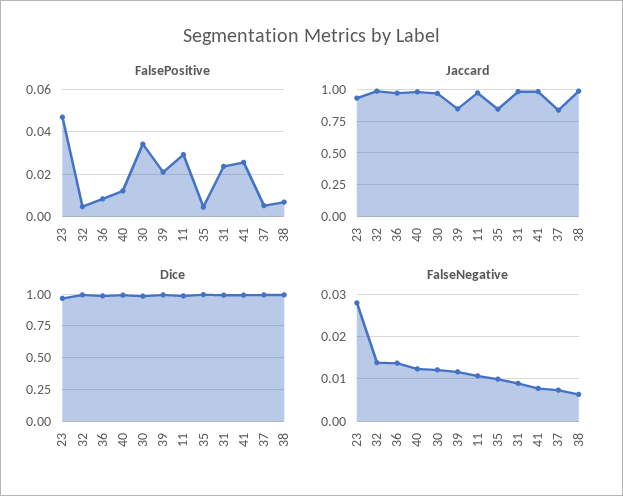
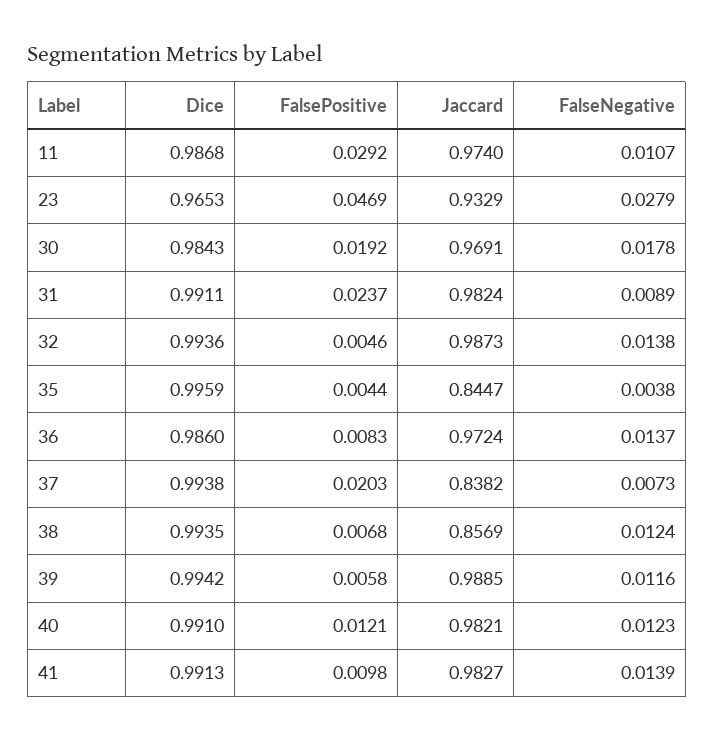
  {
    "FalsePositive": {
      "23": 0.0469,
      "32": 0.0046,
      "36": 0.0083,
      "40": 0.0121,
-     "30": 0.035,
+     "30": 0.0192,
-     "39": 0.02,
+     "39": 0.0058,
      "11": 0.0292,
      "35": 0.0044,
      "31": 0.0237,
-     "41": 0.025,
+     "41": 0.0098,
-     "37": 0.005,
+     "37": 0.0203,
      "38": 0.0068
    },
    "Jaccard": {
      "23": 0.9329,
      "32": 0.9873,
      "36": 0.9724,
      "40": 0.9821,
      "30": 0.9691,
-     "39": 0.85,
+     "39": 0.9885,
      "11": 0.974,
      "35": 0.8447,
      "31": 0.9824,
      "41": 0.9827,
      "37": 0.8382,
-     "38": 1
+     "38": 0.8569
    },
    "Dice": {
      "23": 0.9653,
      "32": 0.9936,
      "36": 0.986,
      "40": 0.991,
      "30": 0.9843,
      "39": 0.9942,
      "11": 0.9868,
      "35": 0.9959,
      "31": 0.9911,
      "41": 0.9913,
      "37": 0.9938,
      "38": 0.9935
    },
    "FalseNegative": {
      "23": 0.0279,
      "32": 0.0138,
      "36": 0.0137,
      "40": 0.0123,
-     "30": 0.012,
+     "30": 0.0178,
      "39": 0.0116,
      "11": 0.0107,
-     "35": 0.01,
+     "35": 0.0038,
      "31": 0.0089,
-     "41": 0.008,
+     "41": 0.0139,
      "37": 0.0073,
-     "38": 0.006
+     "38": 0.0124
    }
  }

